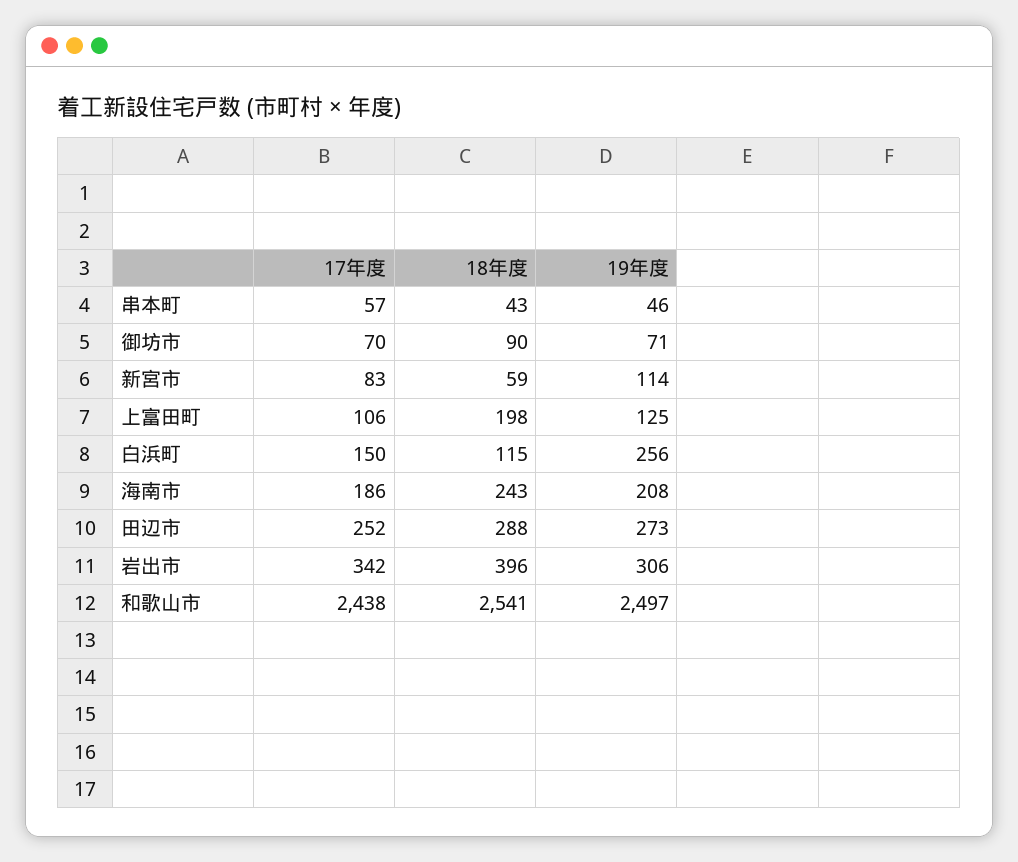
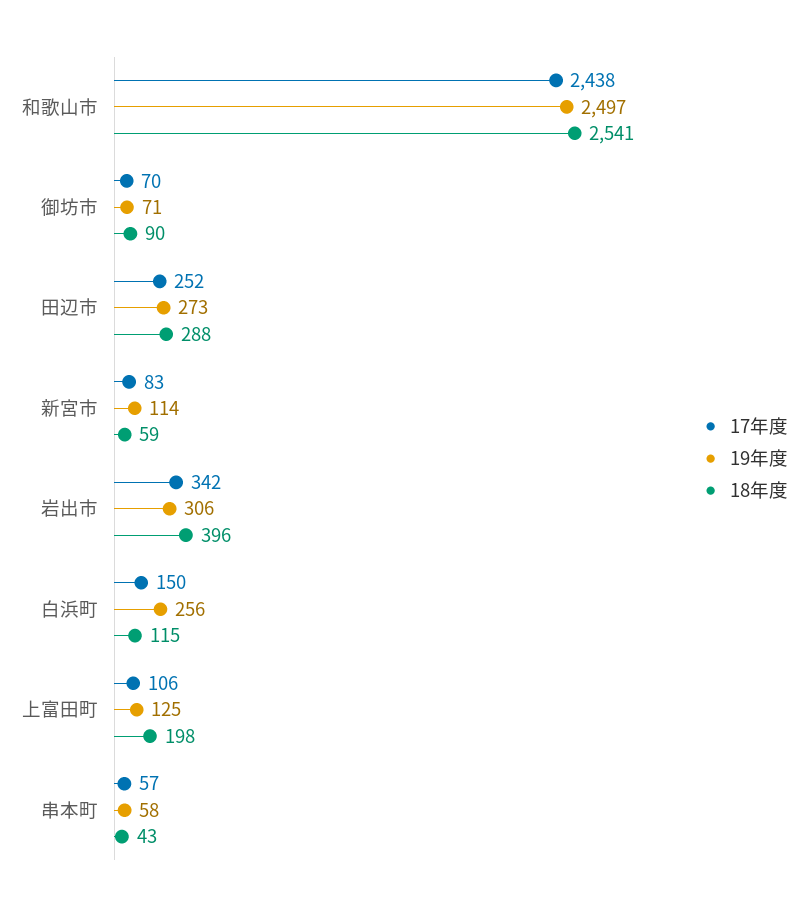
  {
    "17年度": {
      "串本町": 57,
      "御坊市": 70,
      "新宮市": 83,
      "上富田町": 106,
      "白浜町": 150,
-     "海南市": 186,
      "田辺市": 252,
      "岩出市": 342,
      "和歌山市": 2438
    },
    "18年度": {
      "串本町": 43,
      "御坊市": 90,
      "新宮市": 59,
      "上富田町": 198,
      "白浜町": 115,
-     "海南市": 243,
      "田辺市": 288,
      "岩出市": 396,
      "和歌山市": 2541
    },
    "19年度": {
-     "串本町": 46,
+     "串本町": 58,
      "御坊市": 71,
      "新宮市": 114,
      "上富田町": 125,
      "白浜町": 256,
-     "海南市": 208,
      "田辺市": 273,
      "岩出市": 306,
      "和歌山市": 2497
    }
  }

